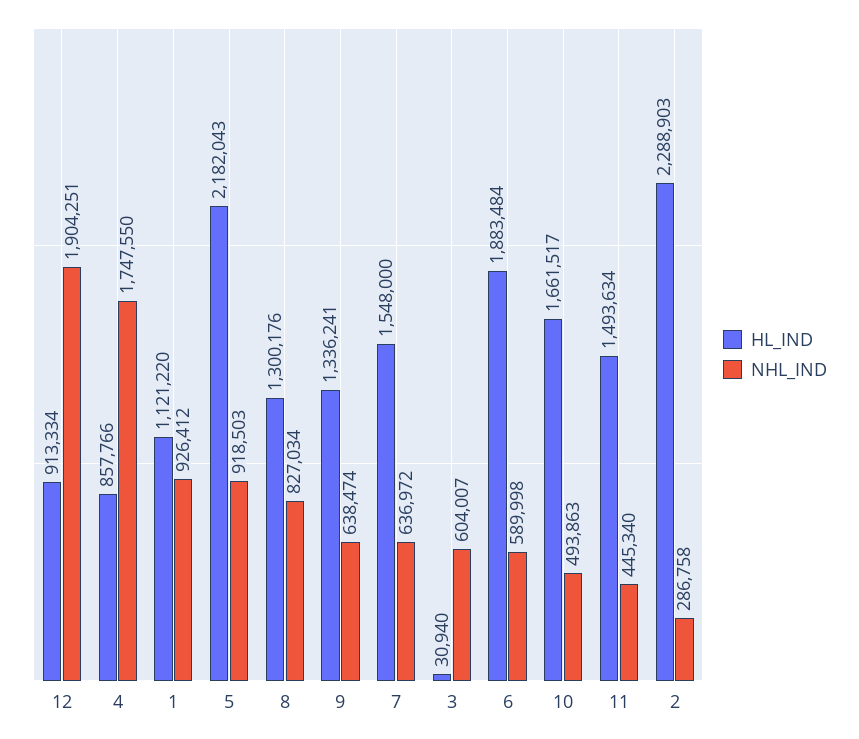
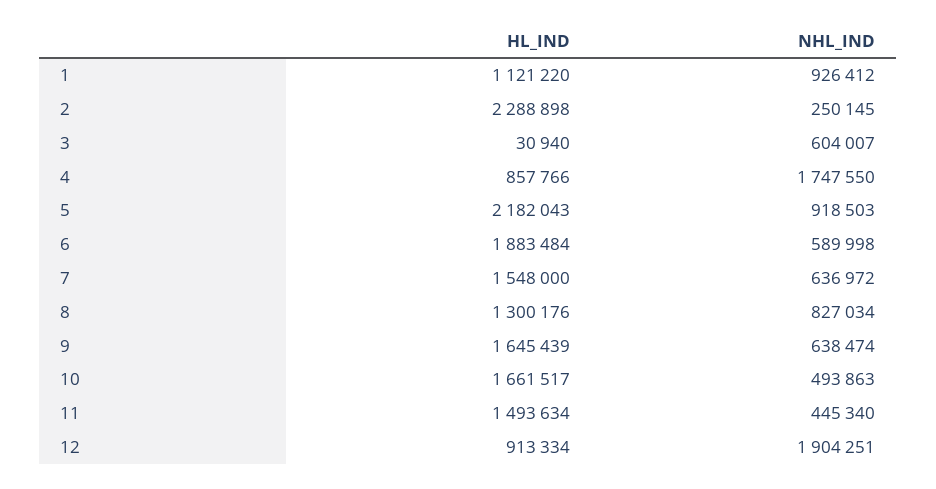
  {
    "HL_IND": {
      "12": 913334,
      "4": 857766,
      "1": 1121220,
      "5": 2182043,
      "8": 1300176,
-     "9": 1336241,
+     "9": 1645439,
      "7": 1548000,
      "3": 30940,
      "6": 1883484,
      "10": 1661517,
      "11": 1493634,
-     "2": 2288903
+     "2": 2288898
    },
    "NHL_IND": {
      "12": 1904251,
      "4": 1747550,
      "1": 926412,
      "5": 918503,
      "8": 827034,
      "9": 638474,
      "7": 636972,
      "3": 604007,
      "6": 589998,
      "10": 493863,
      "11": 445340,
-     "2": 286758
+     "2": 250145
    }
  }

